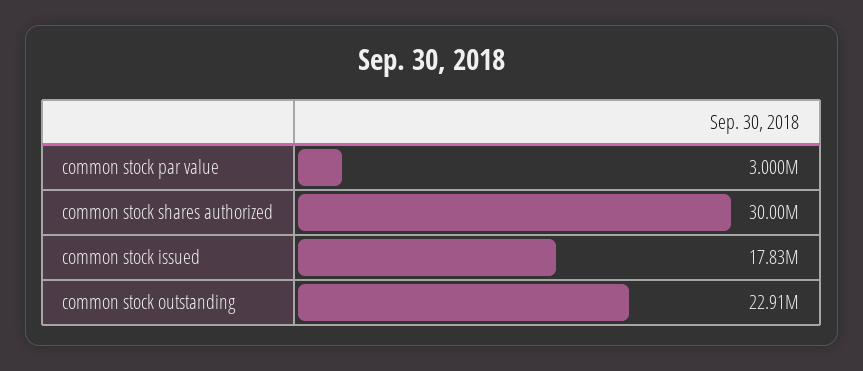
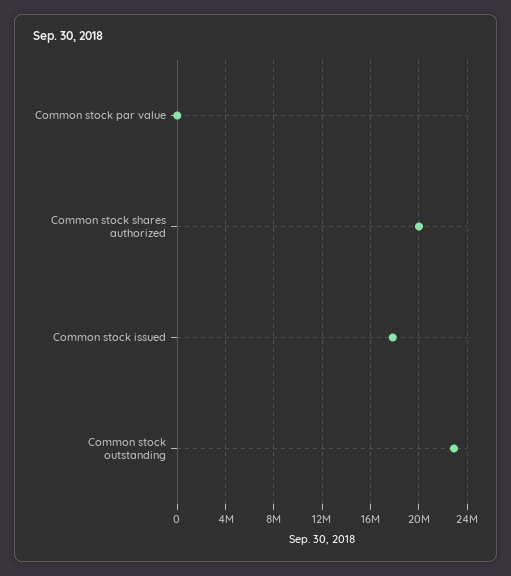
  {
-   "common stock par value": 3000000,
+   "common stock par value": 0,
-   "common stock shares authorized": 30000000,
+   "common stock shares authorized": 20000000,
    "common stock issued": 17830000,
    "common stock outstanding": 22910000
  }

